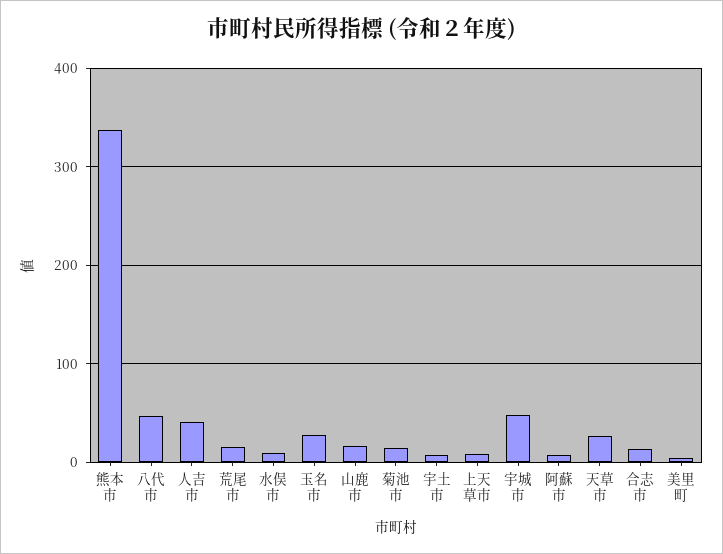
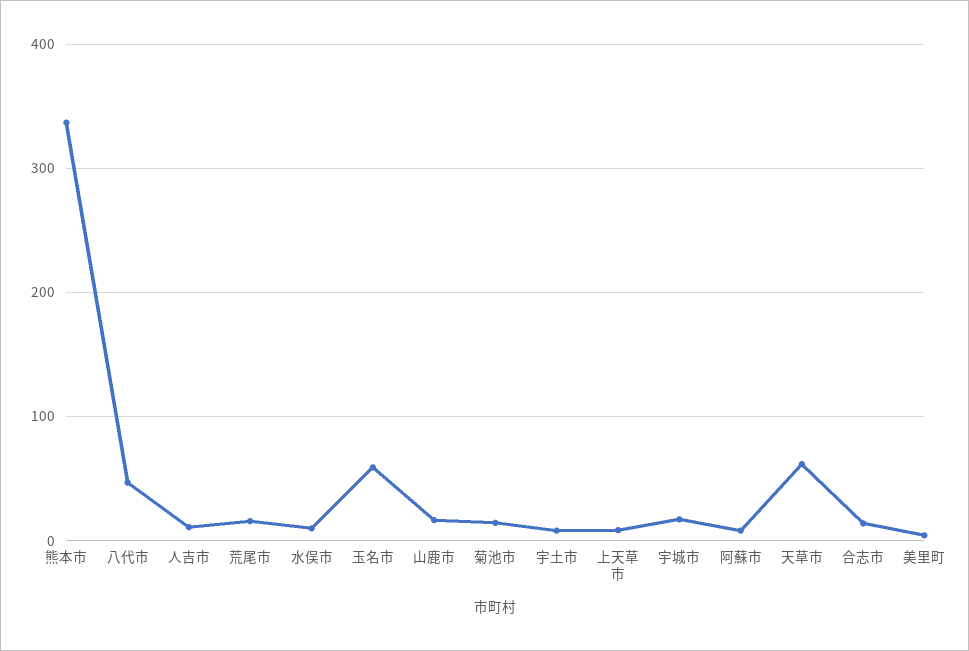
  {
    "熊本市": 340,
    "八代市": 50,
-   "人吉市": 40,
+   "人吉市": 10,
    "荒尾市": 20,
    "水俣市": 10,
-   "玉名市": 30,
+   "玉名市": 60,
    "山鹿市": 20,
    "菊池市": 10,
    "宇土市": 10,
    "上天草市": 10,
-   "宇城市": 50,
+   "宇城市": 20,
    "阿蘇市": 10,
-   "天草市": 30,
+   "天草市": 60,
    "合志市": 10,
    "美里町": 0
  }

